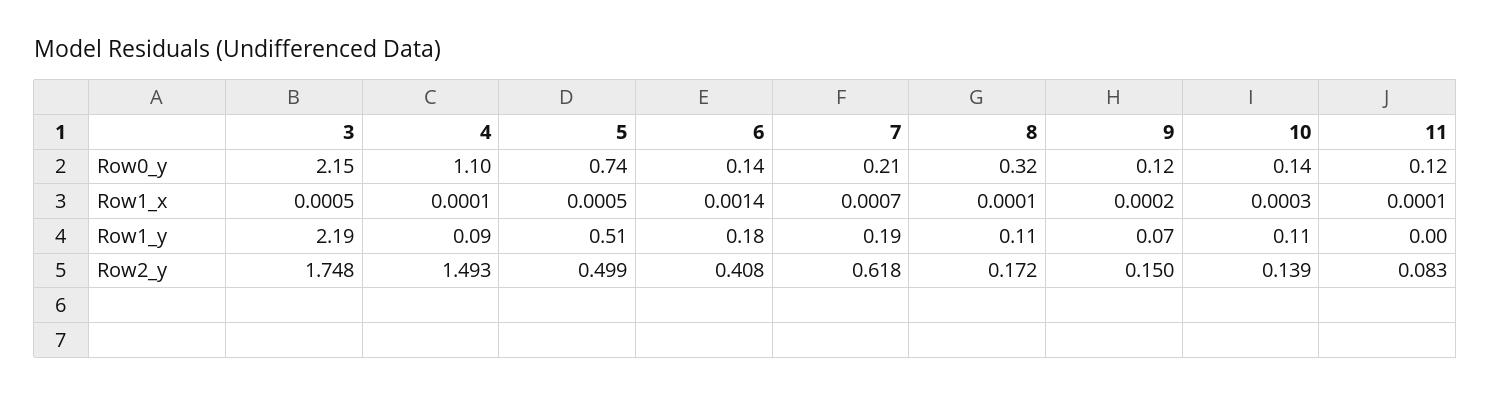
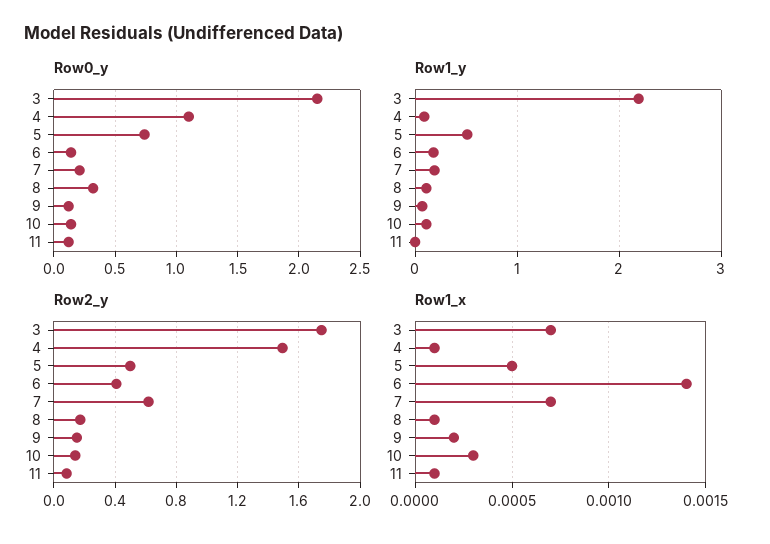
  {
    "Row0_y": {
      "3": 2.15,
      "4": 1.1,
      "5": 0.74,
      "6": 0.14,
      "7": 0.21,
      "8": 0.32,
      "9": 0.12,
      "10": 0.14,
      "11": 0.12
    },
    "Row1_x": {
-     "3": 0.0005,
+     "3": 0.0007,
      "4": 0.0001,
      "5": 0.0005,
      "6": 0.0014,
      "7": 0.0007,
      "8": 0.0001,
      "9": 0.0002,
      "10": 0.0003,
      "11": 0.0001
    },
    "Row1_y": {
      "3": 2.19,
      "4": 0.09,
      "5": 0.51,
      "6": 0.18,
      "7": 0.19,
      "8": 0.11,
      "9": 0.07,
      "10": 0.11,
      "11": 0
    },
    "Row2_y": {
      "3": 1.748,
      "4": 1.493,
      "5": 0.499,
      "6": 0.408,
      "7": 0.618,
      "8": 0.172,
      "9": 0.15,
      "10": 0.139,
      "11": 0.083
    }
  }

